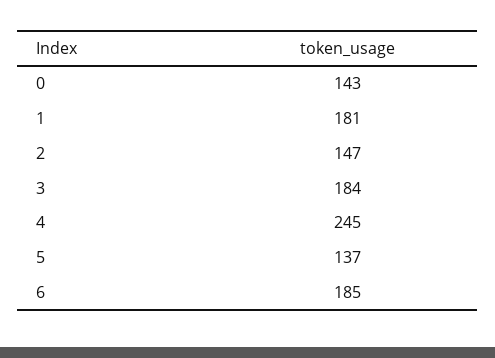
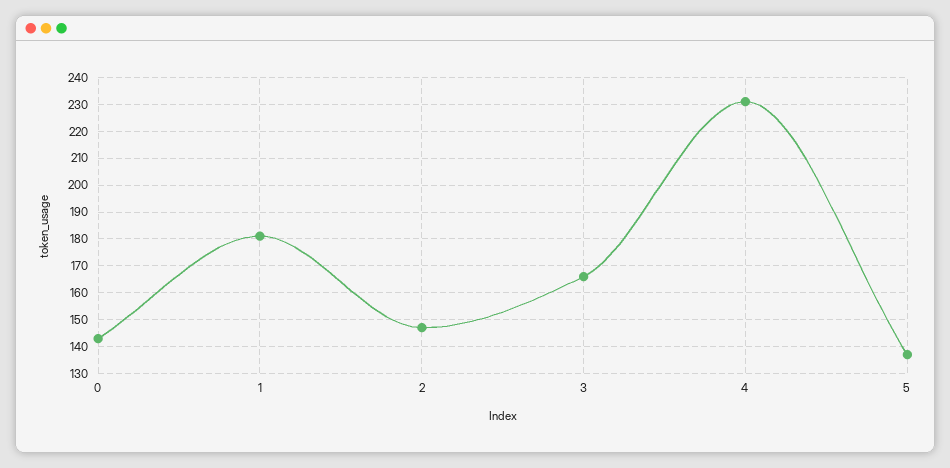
  {
    "0": 143,
    "1": 181,
    "2": 147,
-   "3": 184,
+   "3": 165,
-   "4": 245,
+   "4": 230,
-   "5": 137,
+   "5": 137
-   "6": 185
  }

